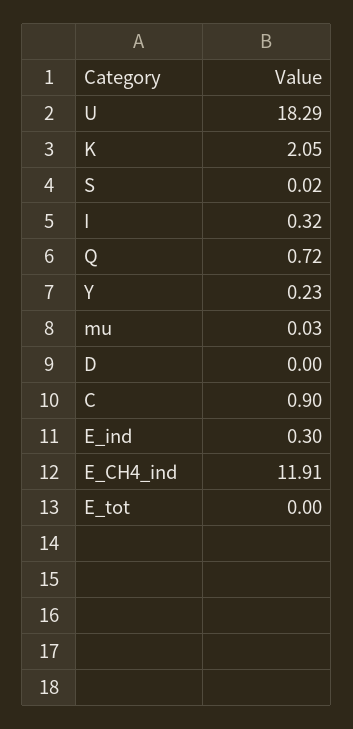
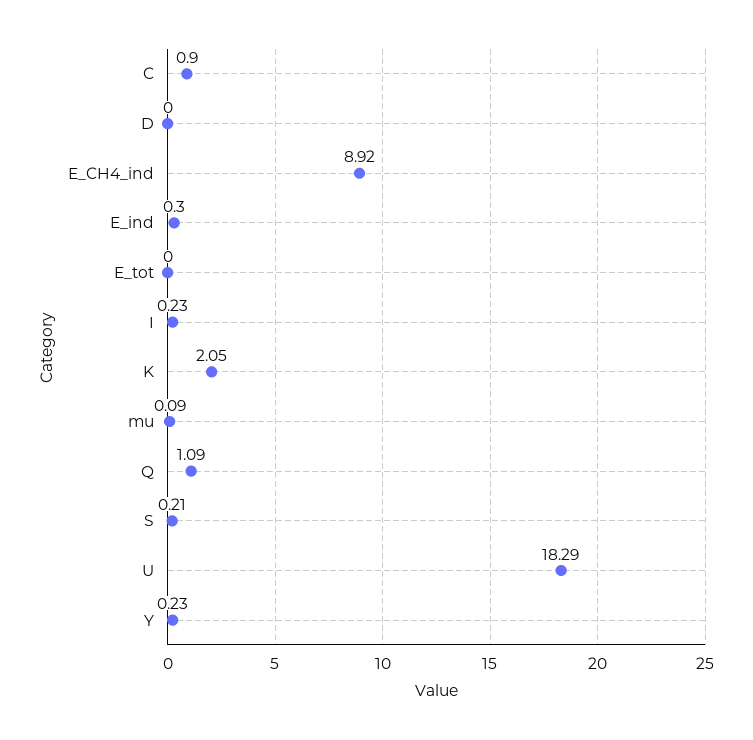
  {
    "U": 18.29,
    "K": 2.05,
-   "S": 0.02,
+   "S": 0.21,
-   "I": 0.32,
+   "I": 0.23,
-   "Q": 0.72,
+   "Q": 1.09,
    "Y": 0.23,
-   "mu": 0.03,
+   "mu": 0.09,
    "D": 0,
    "C": 0.9,
    "E_ind": 0.3,
-   "E_CH4_ind": 11.91,
+   "E_CH4_ind": 8.92,
    "E_tot": 0
  }

